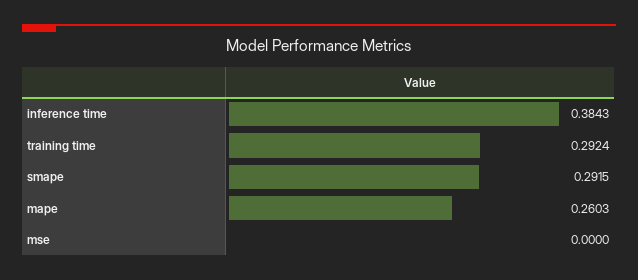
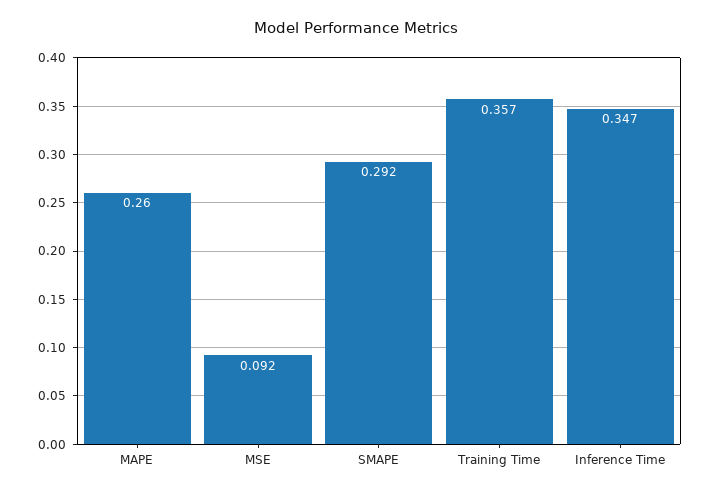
  {
-   "inference time": 0.3843,
+   "inference time": 0.347,
-   "training time": 0.2924,
+   "training time": 0.357,
    "smape": 0.2915,
    "mape": 0.2603,
-   "mse": 0
+   "mse": 0.092
  }

